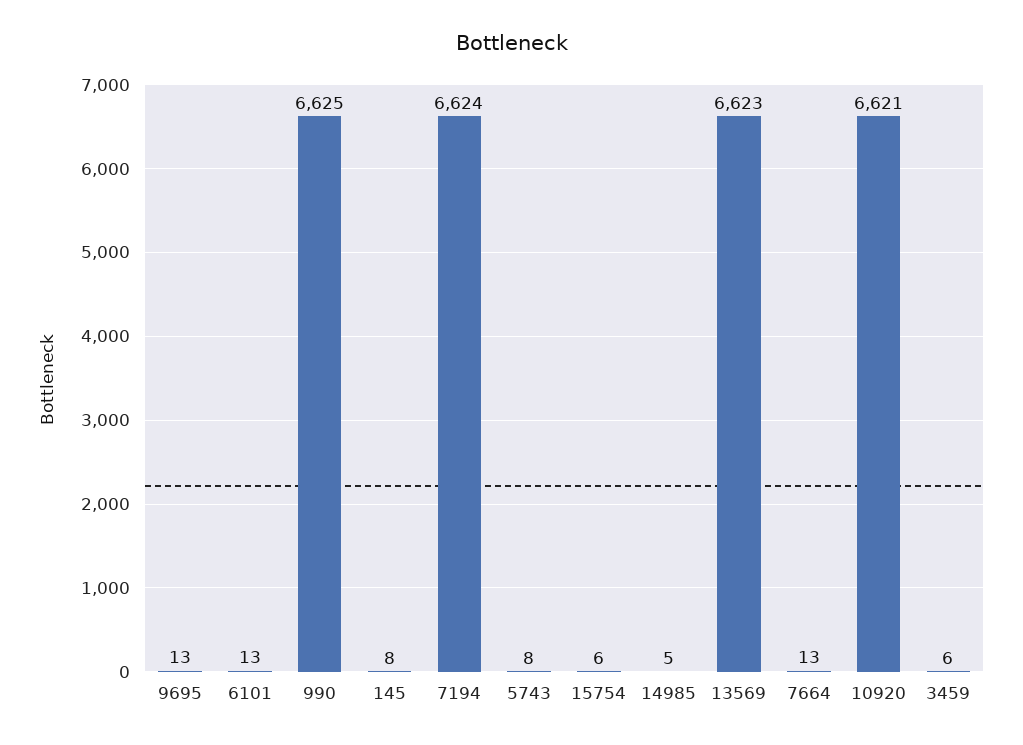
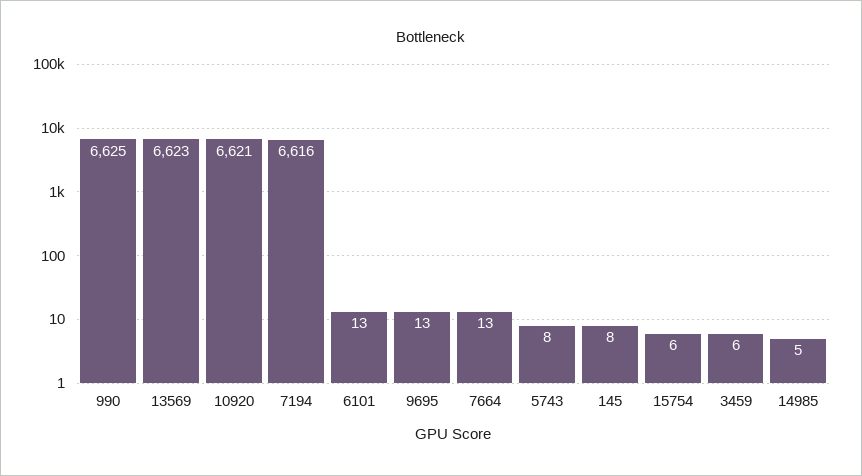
  {
    "9695": 13,
    "6101": 13,
    "990": 6625,
    "145": 8,
-   "7194": 6624,
+   "7194": 6616,
    "5743": 8,
    "15754": 6,
    "14985": 5,
    "13569": 6623,
    "7664": 13,
    "10920": 6621,
    "3459": 6
  }

